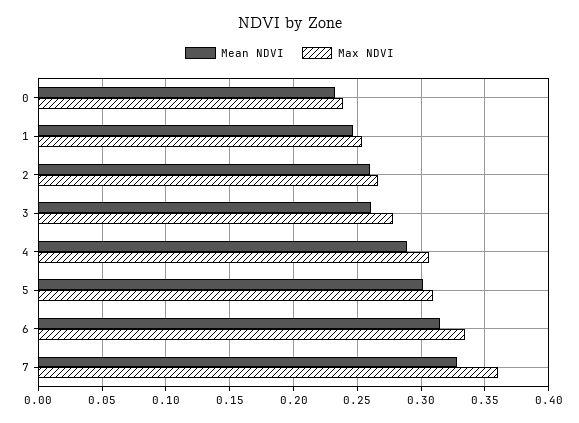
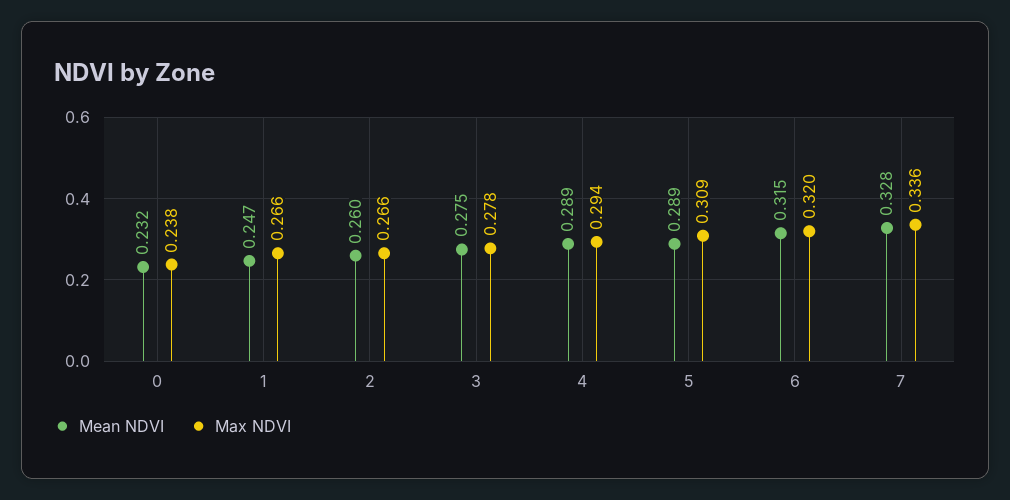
  {
    "Mean NDVI": {
      "0": 0.232,
      "1": 0.247,
      "2": 0.26,
-     "3": 0.26,
+     "3": 0.275,
      "4": 0.289,
-     "5": 0.3,
+     "5": 0.289,
      "6": 0.315,
      "7": 0.328
    },
    "Max NDVI": {
      "0": 0.238,
-     "1": 0.255,
+     "1": 0.266,
      "2": 0.266,
      "3": 0.278,
-     "4": 0.305,
+     "4": 0.294,
      "5": 0.309,
-     "6": 0.335,
+     "6": 0.32,
-     "7": 0.36
+     "7": 0.336
    }
  }

